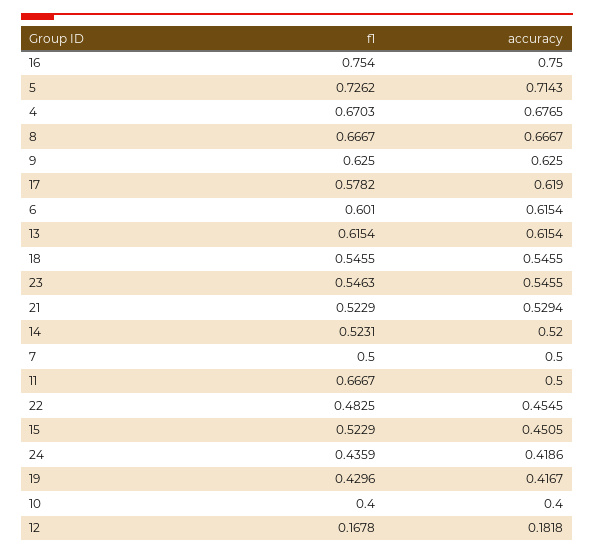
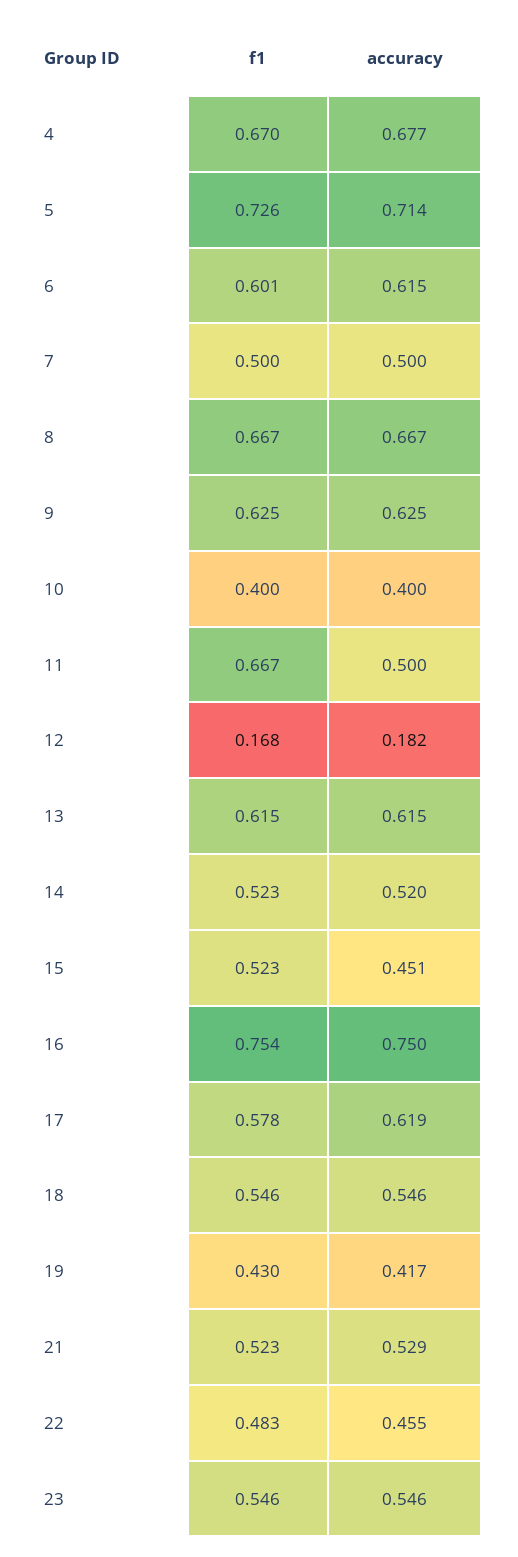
  {
    "f1": {
      "16": 0.754,
      "5": 0.7262,
      "4": 0.6703,
      "8": 0.6667,
      "9": 0.625,
      "17": 0.5782,
      "6": 0.601,
      "13": 0.6154,
      "18": 0.5455,
      "23": 0.5463,
      "21": 0.5229,
      "14": 0.5231,
      "7": 0.5,
      "11": 0.6667,
      "22": 0.4825,
      "15": 0.5229,
-     "24": 0.4359,
      "19": 0.4296,
      "10": 0.4,
      "12": 0.1678
    },
    "accuracy": {
      "16": 0.75,
      "5": 0.7143,
      "4": 0.6765,
      "8": 0.6667,
      "9": 0.625,
      "17": 0.619,
      "6": 0.6154,
      "13": 0.6154,
      "18": 0.5455,
      "23": 0.5455,
      "21": 0.5294,
      "14": 0.52,
      "7": 0.5,
      "11": 0.5,
      "22": 0.4545,
      "15": 0.4505,
-     "24": 0.4186,
      "19": 0.4167,
      "10": 0.4,
      "12": 0.1818
    }
  }

